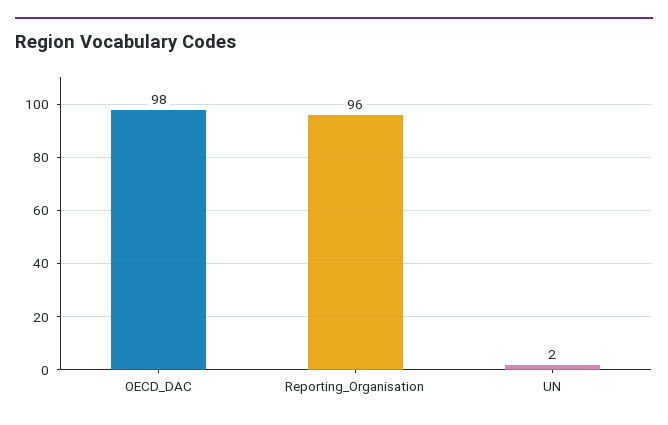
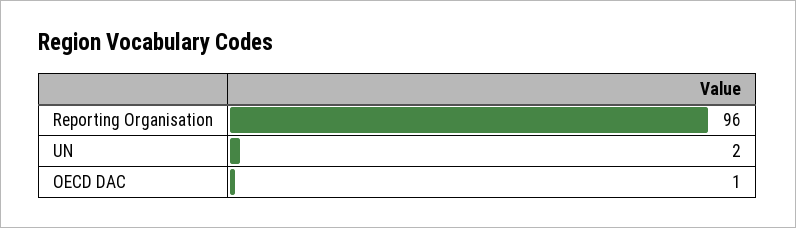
  {
-   "OECD_DAC": 98,
+   "OECD_DAC": 1,
    "Reporting_Organisation": 96,
    "UN": 2
  }

